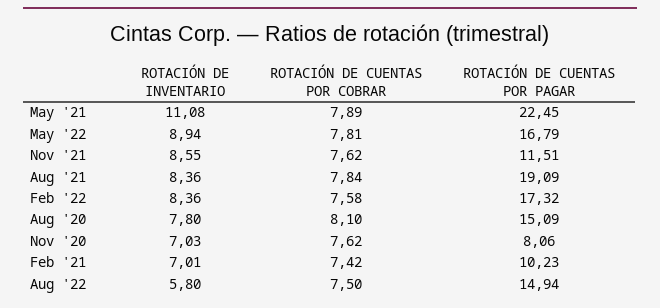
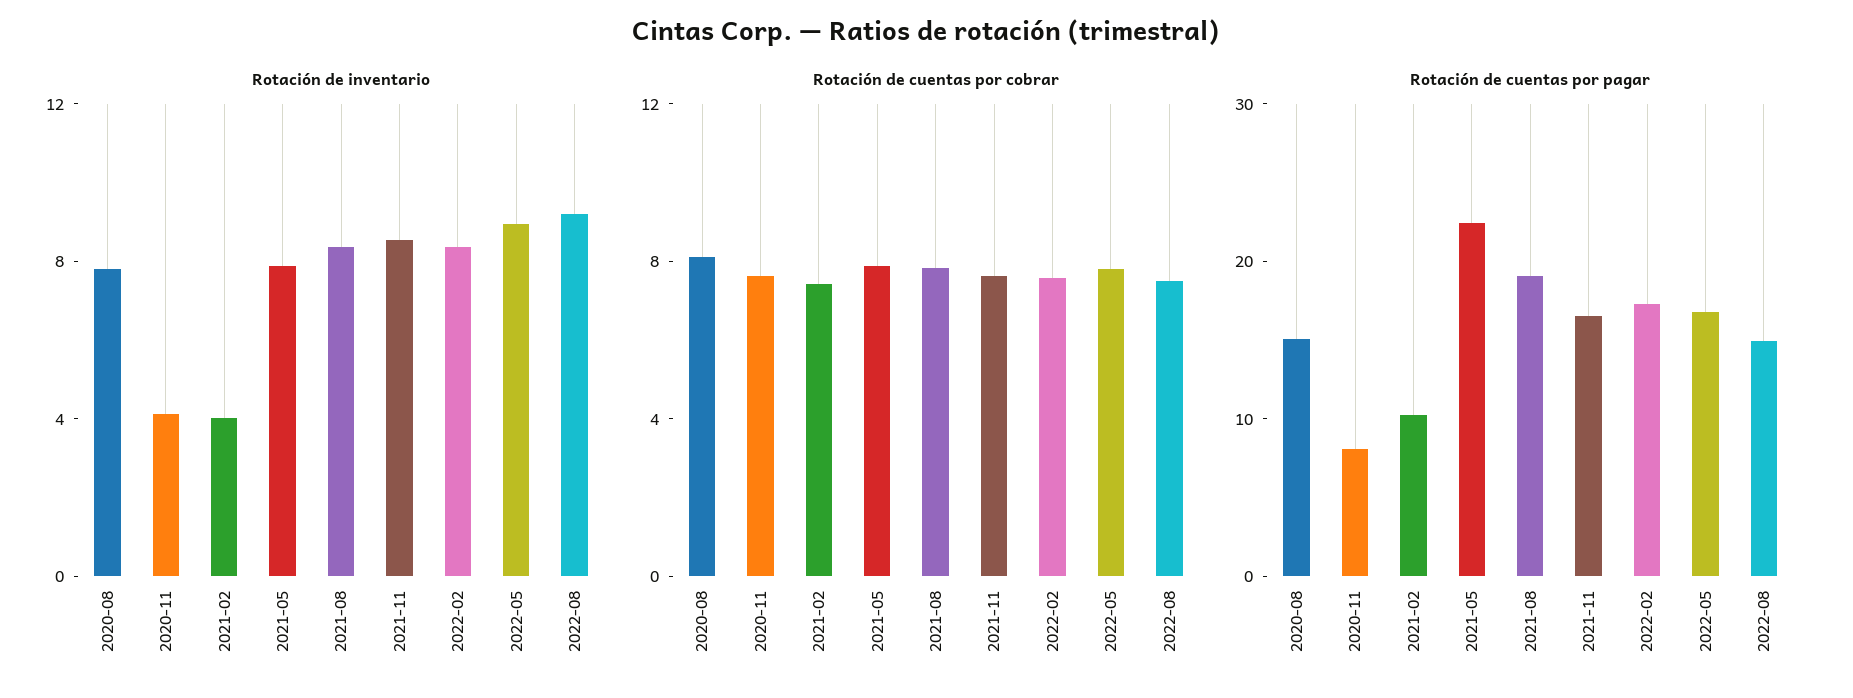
  {
    "ROTACIÓN DE INVENTARIO": {
-     "May '21": 11.08,
+     "May '21": 8,
      "May '22": 8.94,
      "Nov '21": 8.55,
      "Aug '21": 8.36,
      "Feb '22": 8.36,
      "Aug '20": 7.8,
-     "Nov '20": 7.03,
+     "Nov '20": 4,
-     "Feb '21": 7.01,
+     "Feb '21": 4,
-     "Aug '22": 5.8
+     "Aug '22": 9
    },
    "ROTACIÓN DE CUENTAS POR COBRAR": {
      "May '21": 7.89,
      "May '22": 7.81,
      "Nov '21": 7.62,
      "Aug '21": 7.84,
      "Feb '22": 7.58,
      "Aug '20": 8.1,
      "Nov '20": 7.62,
      "Feb '21": 7.42,
      "Aug '22": 7.5
    },
    "ROTACIÓN DE CUENTAS POR PAGAR": {
      "May '21": 22.45,
      "May '22": 16.79,
-     "Nov '21": 11.51,
+     "Nov '21": 16,
      "Aug '21": 19.09,
      "Feb '22": 17.32,
      "Aug '20": 15.09,
      "Nov '20": 8.06,
      "Feb '21": 10.23,
      "Aug '22": 14.94
    }
  }

